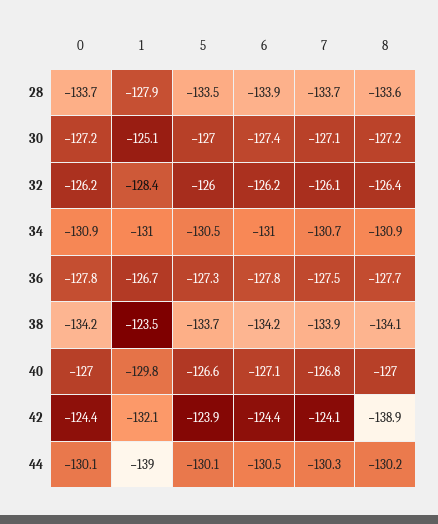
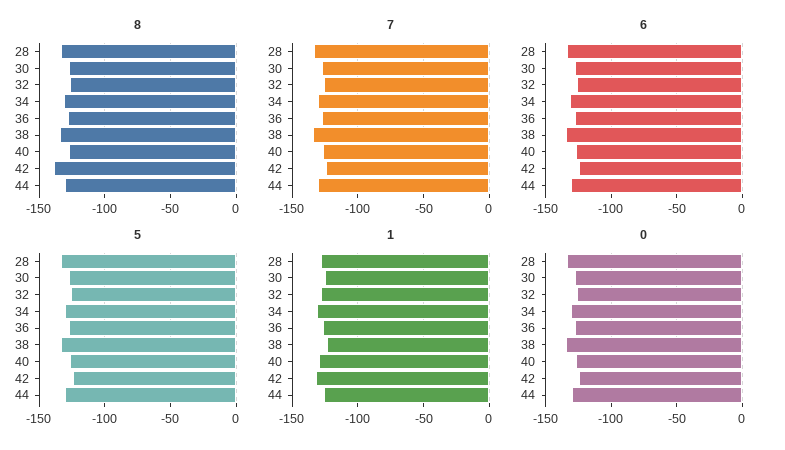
  {
    "0": {
      "28": -133.7,
      "30": -127.2,
      "32": -126.2,
      "34": -130.9,
      "36": -127.8,
      "38": -134.2,
      "40": -127,
      "42": -124.4,
      "44": -130.1
    },
    "1": {
      "28": -127.9,
      "30": -125.1,
      "32": -128.4,
      "34": -131,
      "36": -126.7,
      "38": -123.5,
      "40": -129.8,
      "42": -132.1,
-     "44": -139
+     "44": -125
    },
    "5": {
      "28": -133.5,
      "30": -127,
      "32": -126,
      "34": -130.5,
      "36": -127.3,
      "38": -133.7,
      "40": -126.6,
      "42": -123.9,
      "44": -130.1
    },
    "6": {
      "28": -133.9,
      "30": -127.4,
      "32": -126.2,
      "34": -131,
      "36": -127.8,
      "38": -134.2,
      "40": -127.1,
      "42": -124.4,
      "44": -130.5
    },
    "7": {
      "28": -133.7,
      "30": -127.1,
      "32": -126.1,
      "34": -130.7,
      "36": -127.5,
      "38": -133.9,
      "40": -126.8,
      "42": -124.1,
      "44": -130.3
    },
    "8": {
      "28": -133.6,
      "30": -127.2,
      "32": -126.4,
      "34": -130.9,
      "36": -127.7,
      "38": -134.1,
      "40": -127,
      "42": -138.9,
      "44": -130.2
    }
  }

